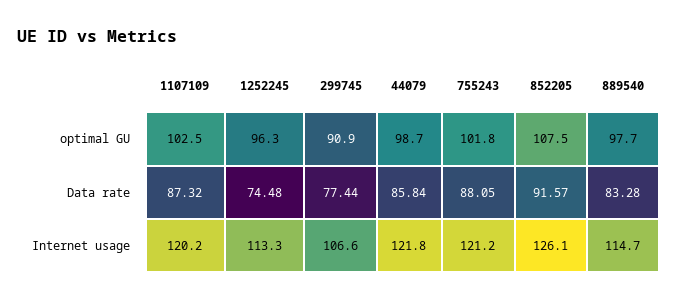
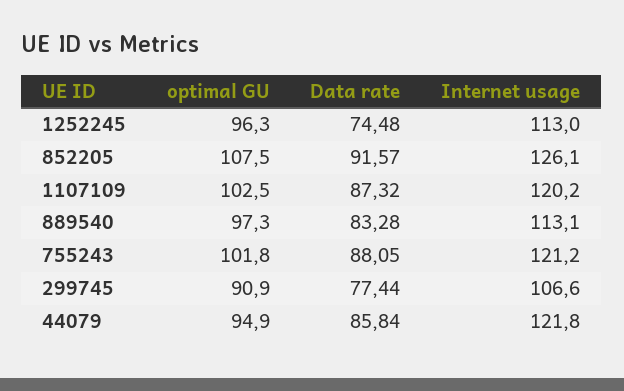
  {
    "1107109": {
      "optimal GU": 102.5,
      "Data rate": 87.32,
      "Internet usage": 120.2
    },
    "1252245": {
      "optimal GU": 96.3,
      "Data rate": 74.48,
-     "Internet usage": 113.3
+     "Internet usage": 113
    },
    "299745": {
      "optimal GU": 90.9,
      "Data rate": 77.44,
      "Internet usage": 106.6
    },
    "44079": {
-     "optimal GU": 98.7,
+     "optimal GU": 94.9,
      "Data rate": 85.84,
      "Internet usage": 121.8
    },
    "755243": {
      "optimal GU": 101.8,
      "Data rate": 88.05,
      "Internet usage": 121.2
    },
    "852205": {
      "optimal GU": 107.5,
      "Data rate": 91.57,
      "Internet usage": 126.1
    },
    "889540": {
-     "optimal GU": 97.7,
+     "optimal GU": 97.3,
      "Data rate": 83.28,
-     "Internet usage": 114.7
+     "Internet usage": 113.1
    }
  }

